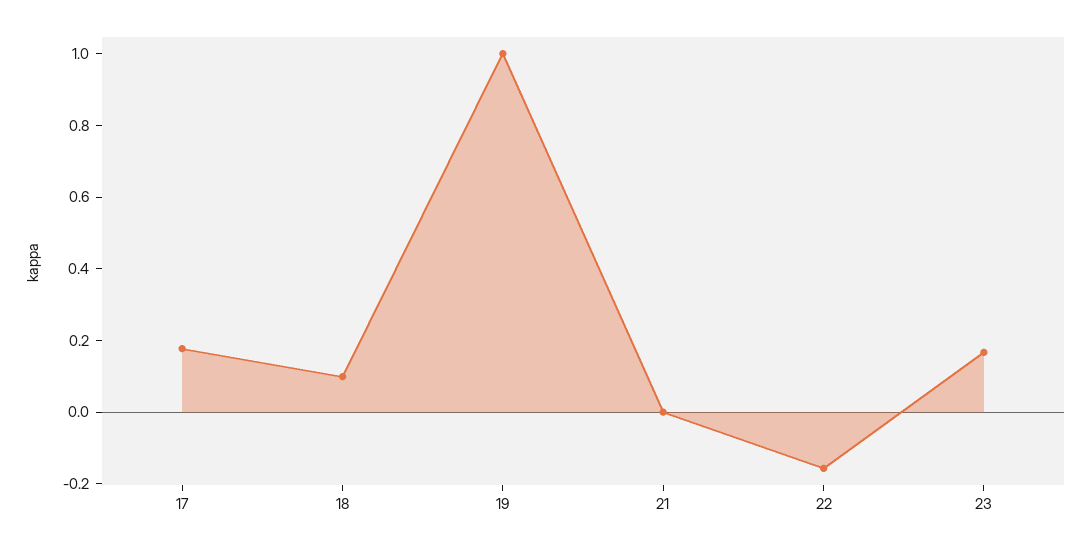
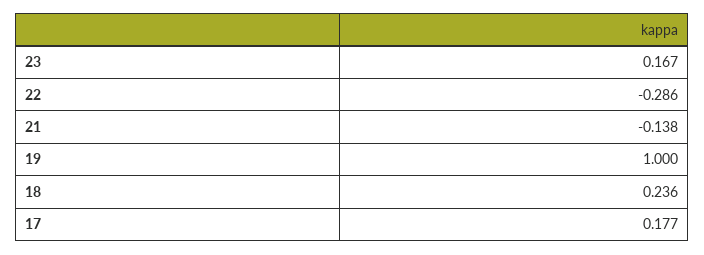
  {
    "17": 0.177,
-   "18": 0.1,
+   "18": 0.236,
    "19": 1,
-   "21": 0,
+   "21": -0.138,
-   "22": -0.15,
+   "22": -0.286,
    "23": 0.167
  }

